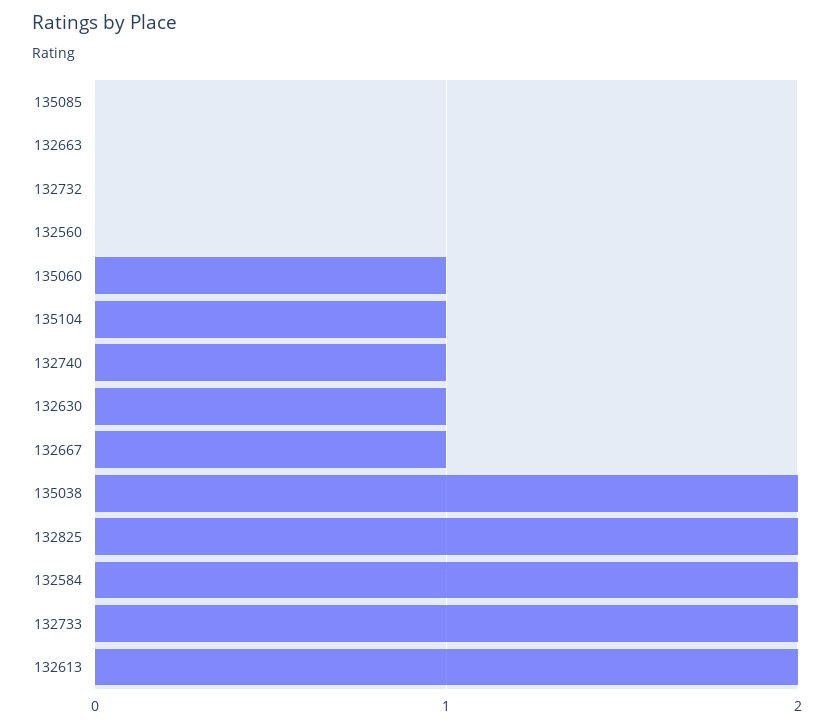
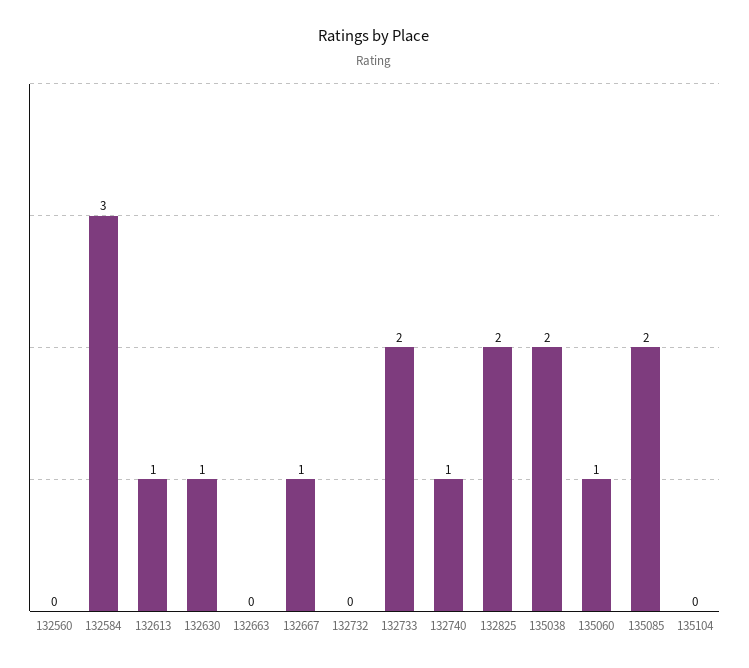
  {
-   "135085": 0,
+   "135085": 2,
    "132663": 0,
    "132732": 0,
    "132560": 0,
    "135060": 1,
-   "135104": 1,
+   "135104": 0,
    "132740": 1,
    "132630": 1,
    "132667": 1,
    "135038": 2,
    "132825": 2,
-   "132584": 2,
+   "132584": 3,
    "132733": 2,
-   "132613": 2
+   "132613": 1
  }

